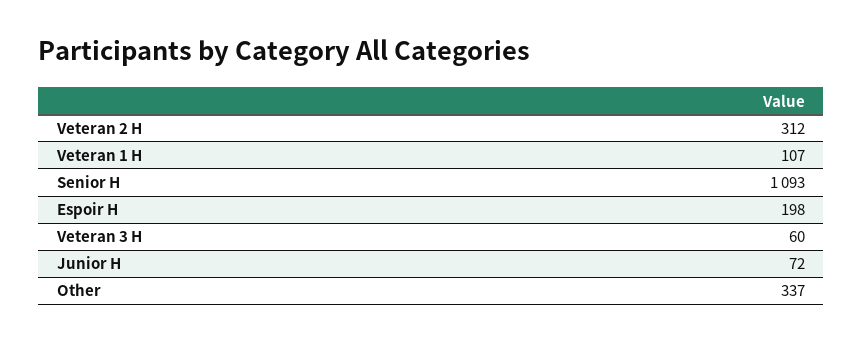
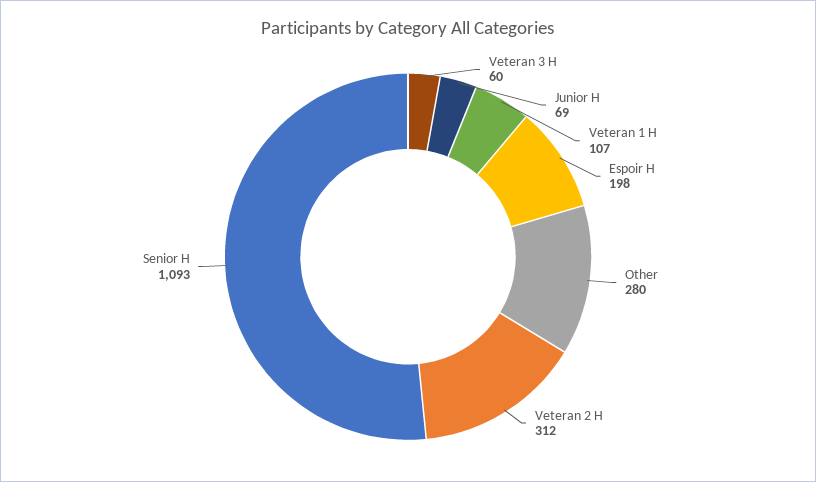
  {
    "Veteran 2 H": 312,
    "Veteran 1 H": 107,
    "Senior H": 1093,
    "Espoir H": 198,
    "Veteran 3 H": 60,
-   "Junior H": 72,
+   "Junior H": 69,
-   "Other": 337
+   "Other": 280
  }

